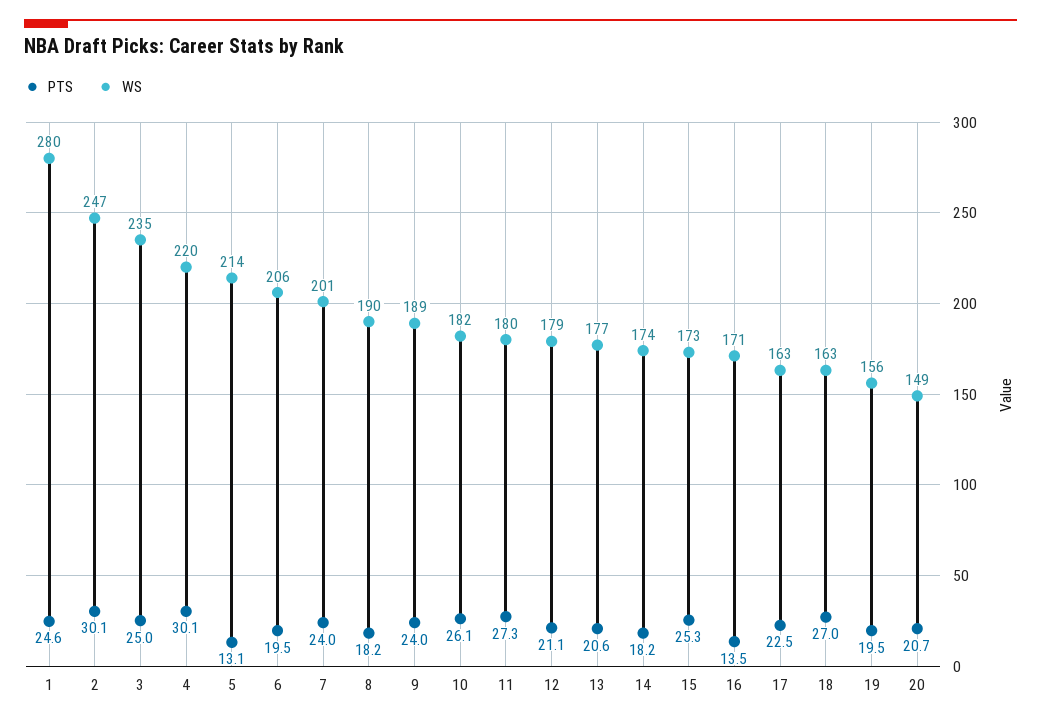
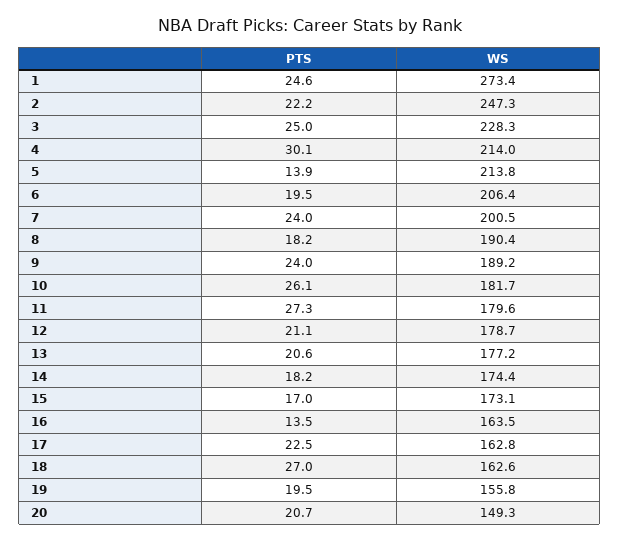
  {
    "PTS": {
      "1": 24.6,
-     "2": 30.1,
+     "2": 22.2,
      "3": 25,
      "4": 30.1,
-     "5": 13.1,
+     "5": 13.9,
      "6": 19.5,
      "7": 24,
      "8": 18.2,
      "9": 24,
      "10": 26.1,
      "11": 27.3,
      "12": 21.1,
      "13": 20.6,
      "14": 18.2,
-     "15": 25.3,
+     "15": 17,
      "16": 13.5,
      "17": 22.5,
      "18": 27,
      "19": 19.5,
      "20": 20.7
    },
    "WS": {
-     "1": 280,
+     "1": 273.4,
      "2": 247.3,
-     "3": 235,
+     "3": 228.3,
-     "4": 220,
+     "4": 214,
      "5": 213.8,
      "6": 206.4,
      "7": 200.5,
      "8": 190.4,
      "9": 189.2,
      "10": 181.7,
      "11": 179.6,
      "12": 178.7,
      "13": 177.2,
      "14": 174.4,
      "15": 173.1,
-     "16": 171,
+     "16": 163.5,
      "17": 162.8,
      "18": 162.6,
      "19": 155.8,
      "20": 149.3
    }
  }

